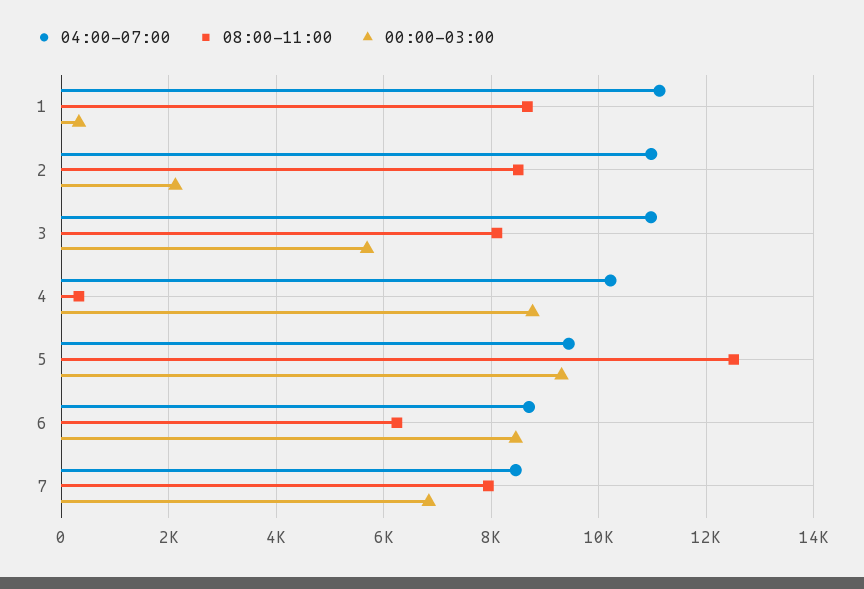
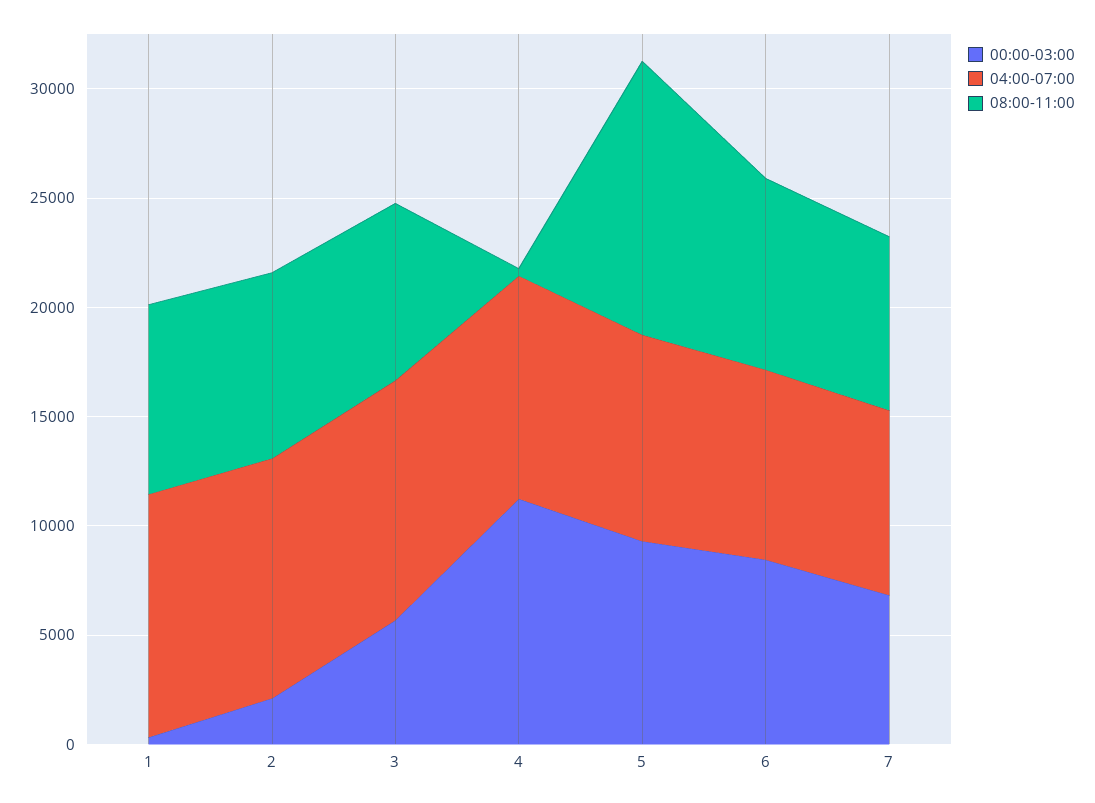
  {
    "04:00-07:00": {
      "1": 11200,
      "2": 11000,
      "3": 11000,
      "4": 10200,
      "5": 9400,
      "6": 8800,
      "7": 8400
    },
    "08:00-11:00": {
      "1": 8600,
      "2": 8600,
      "3": 8200,
      "4": 400,
      "5": 12600,
-     "6": 6200,
+     "6": 9000,
      "7": 8000
    },
    "00:00-03:00": {
      "1": 400,
      "2": 2200,
      "3": 5600,
-     "4": 8800,
+     "4": 11000,
      "5": 9400,
      "6": 8400,
      "7": 6800
    }
  }

